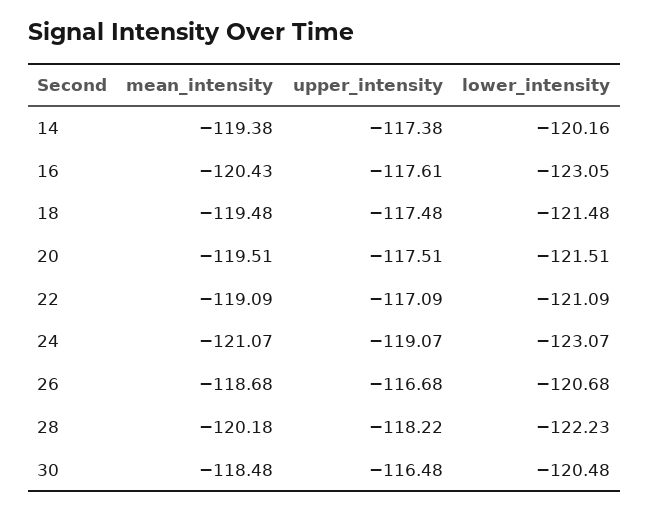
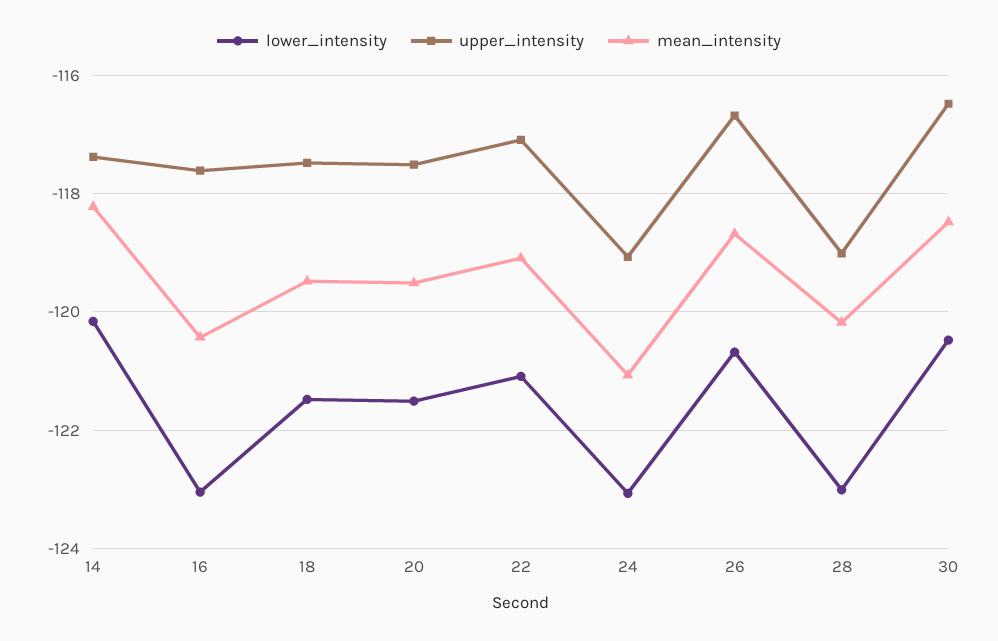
  {
    "mean_intensity": {
-     "14": -119.38,
+     "14": -118.2,
      "16": -120.43,
      "18": -119.48,
      "20": -119.51,
      "22": -119.09,
      "24": -121.07,
      "26": -118.68,
      "28": -120.18,
      "30": -118.48
    },
    "upper_intensity": {
      "14": -117.38,
      "16": -117.61,
      "18": -117.48,
      "20": -117.51,
      "22": -117.09,
      "24": -119.07,
      "26": -116.68,
-     "28": -118.22,
+     "28": -119,
      "30": -116.48
    },
    "lower_intensity": {
      "14": -120.16,
      "16": -123.05,
      "18": -121.48,
      "20": -121.51,
      "22": -121.09,
      "24": -123.07,
      "26": -120.68,
-     "28": -122.23,
+     "28": -123,
      "30": -120.48
    }
  }

